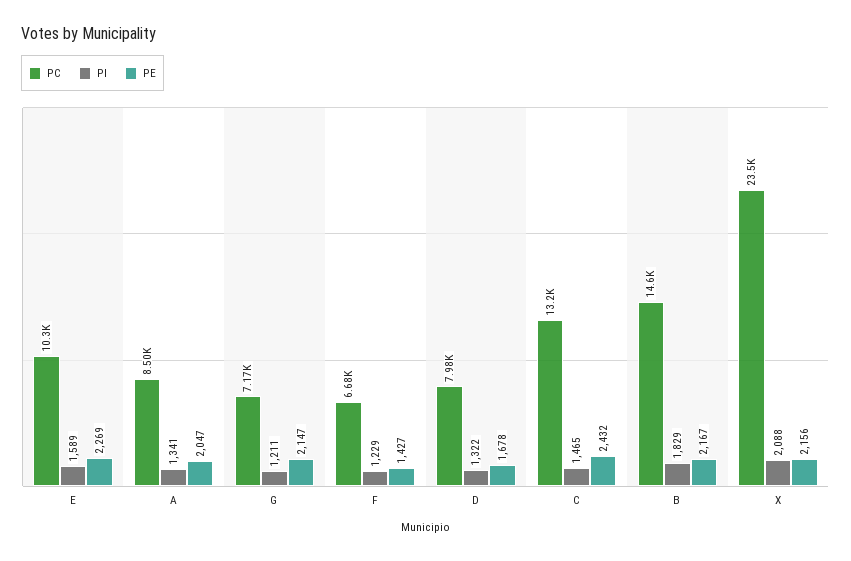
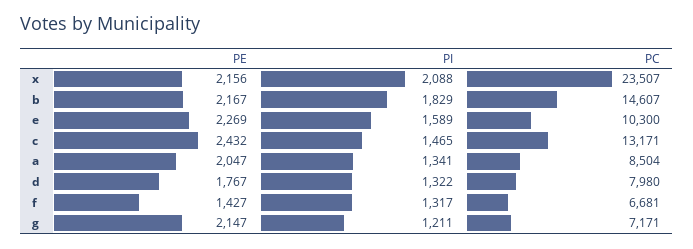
  {
    "PC": {
      "E": 10300,
      "A": 8504,
      "G": 7171,
      "F": 6681,
      "D": 7980,
      "C": 13171,
      "B": 14607,
      "X": 23507
    },
    "PI": {
      "E": 1589,
      "A": 1341,
      "G": 1211,
-     "F": 1229,
+     "F": 1317,
      "D": 1322,
      "C": 1465,
      "B": 1829,
      "X": 2088
    },
    "PE": {
      "E": 2269,
      "A": 2047,
      "G": 2147,
      "F": 1427,
-     "D": 1678,
+     "D": 1767,
      "C": 2432,
      "B": 2167,
      "X": 2156
    }
  }

